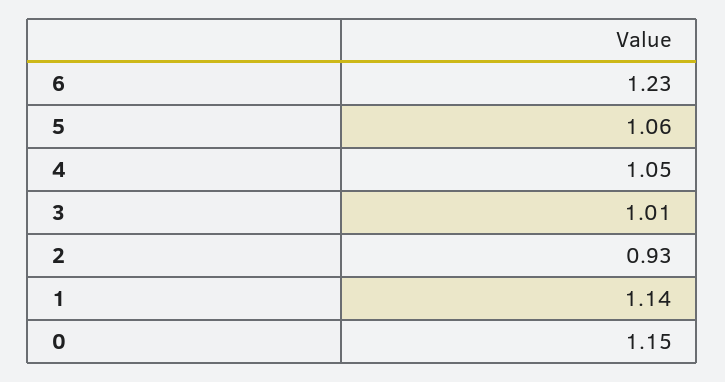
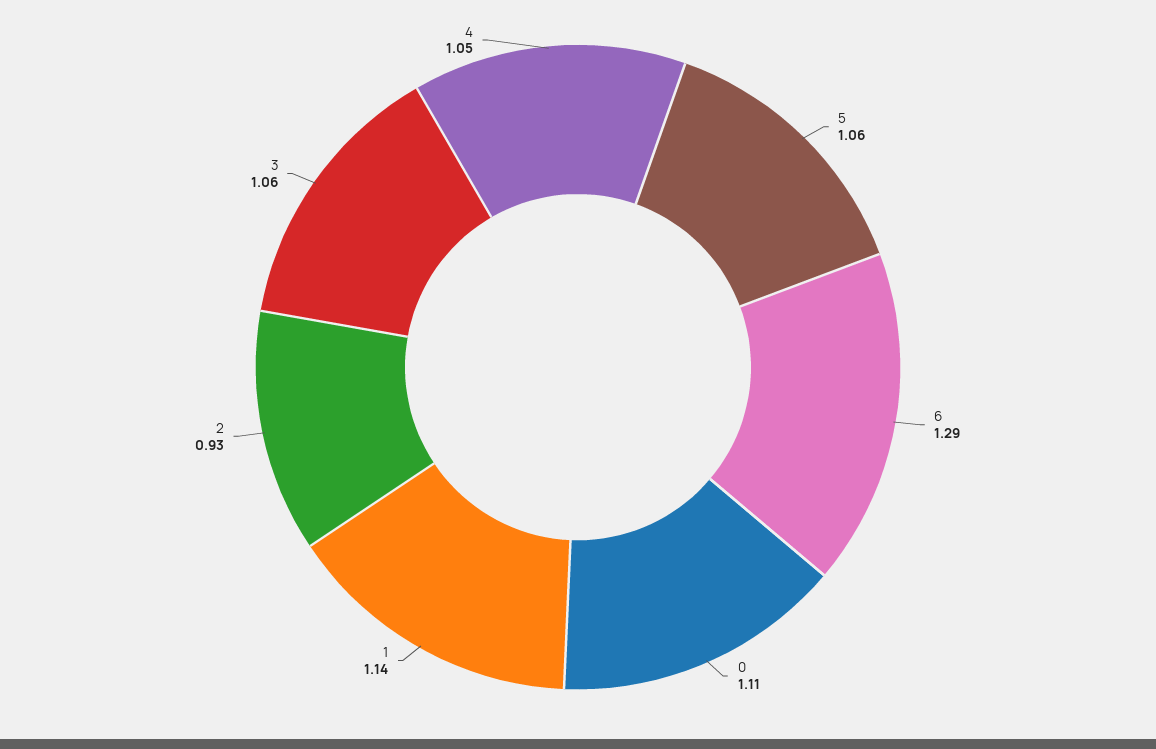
  {
-   "6": 1.23,
+   "6": 1.29,
    "5": 1.06,
    "4": 1.05,
-   "3": 1.01,
+   "3": 1.06,
    "2": 0.93,
    "1": 1.14,
-   "0": 1.15
+   "0": 1.11
  }

